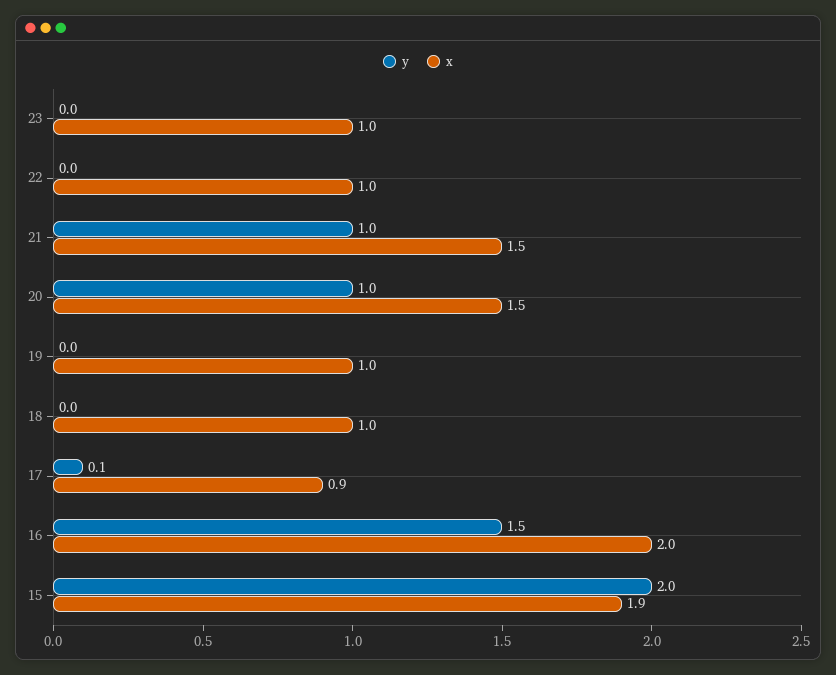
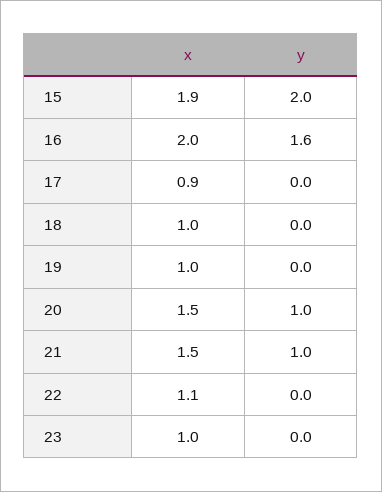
  {
    "y": {
      "23": 0,
      "22": 0,
      "21": 1,
      "20": 1,
      "19": 0,
      "18": 0,
-     "17": 0.1,
+     "17": 0,
-     "16": 1.5,
+     "16": 1.6,
      "15": 2
    },
    "x": {
      "23": 1,
-     "22": 1,
+     "22": 1.1,
      "21": 1.5,
      "20": 1.5,
      "19": 1,
      "18": 1,
      "17": 0.9,
      "16": 2,
      "15": 1.9
    }
  }

